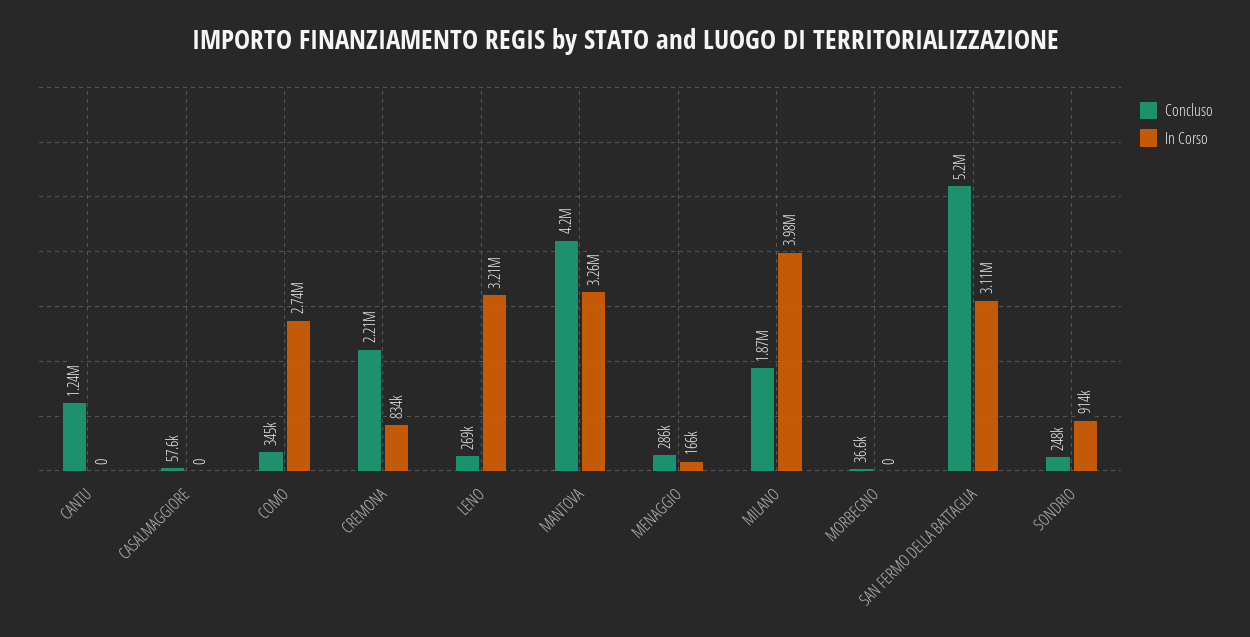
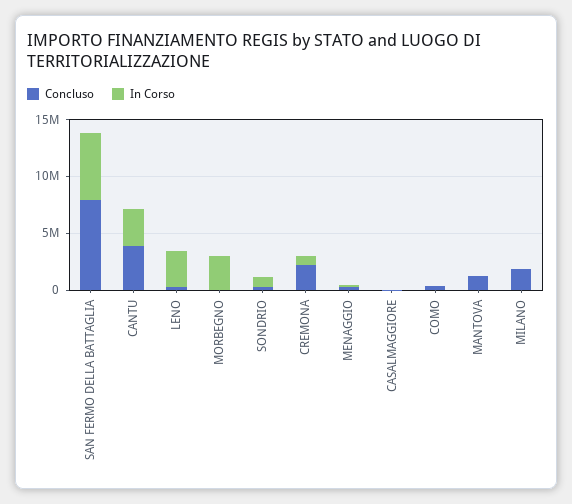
  {
    "Concluso": {
-     "CANTU": 1240000,
+     "CANTU": 4000000,
      "CASALMAGGIORE": 57600,
      "COMO": 345000,
      "CREMONA": 2210000,
      "LENO": 269000,
-     "MANTOVA": 4200000,
+     "MANTOVA": 1000000,
      "MENAGGIO": 286000,
      "MILANO": 1870000,
      "MORBEGNO": 36600,
-     "SAN FERMO DELLA BATTAGLIA": 5200000,
+     "SAN FERMO DELLA BATTAGLIA": 8000000,
      "SONDRIO": 248000
    },
    "In Corso": {
-     "CANTU": 0,
+     "CANTU": 3000000,
      "CASALMAGGIORE": 0,
-     "COMO": 2740000,
+     "COMO": 0,
      "CREMONA": 834000,
      "LENO": 3210000,
-     "MANTOVA": 3260000,
+     "MANTOVA": 0,
      "MENAGGIO": 166000,
-     "MILANO": 3980000,
+     "MILANO": 0,
-     "MORBEGNO": 0,
+     "MORBEGNO": 3000000,
-     "SAN FERMO DELLA BATTAGLIA": 3110000,
+     "SAN FERMO DELLA BATTAGLIA": 6000000,
      "SONDRIO": 914000
    }
  }

